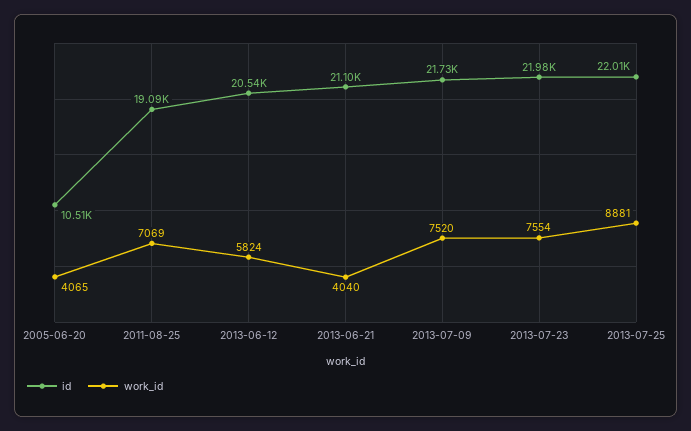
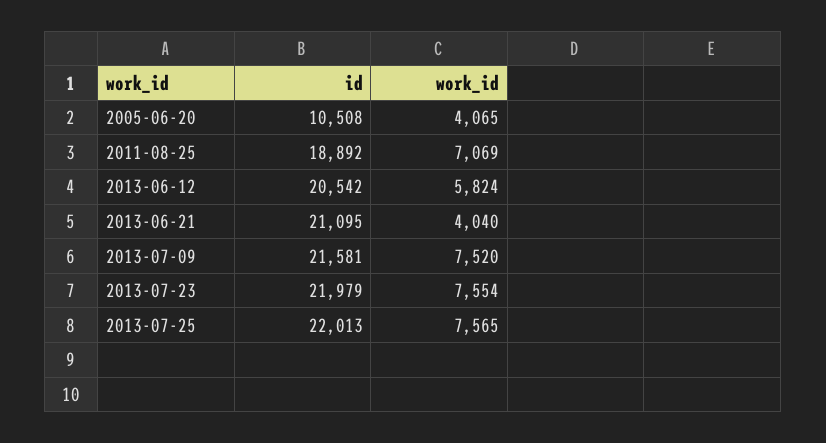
  {
    "id": {
      "2005-06-20": 10508,
-     "2011-08-25": 19090,
+     "2011-08-25": 18892,
      "2013-06-12": 20542,
      "2013-06-21": 21095,
-     "2013-07-09": 21730,
+     "2013-07-09": 21581,
      "2013-07-23": 21979,
      "2013-07-25": 22013
    },
    "work_id": {
      "2005-06-20": 4065,
      "2011-08-25": 7069,
      "2013-06-12": 5824,
      "2013-06-21": 4040,
      "2013-07-09": 7520,
      "2013-07-23": 7554,
-     "2013-07-25": 8881
+     "2013-07-25": 7565
    }
  }

